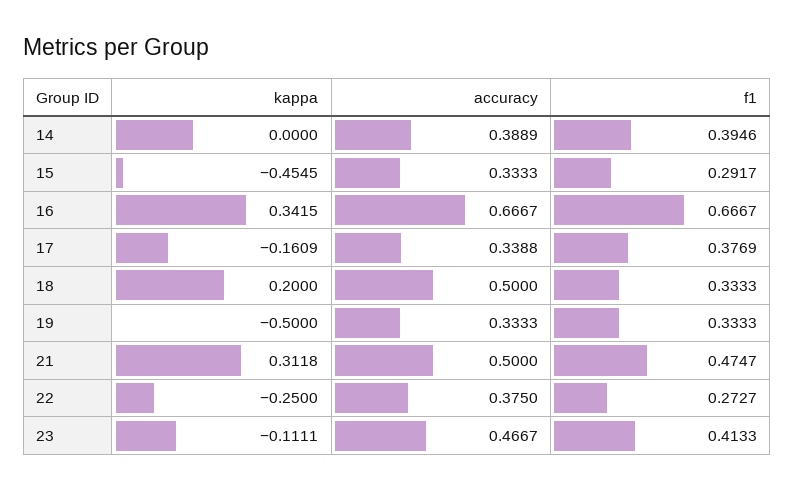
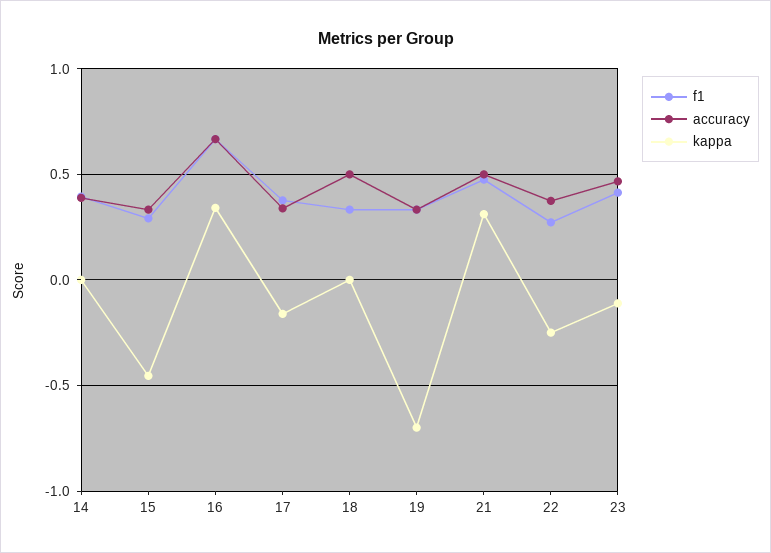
  {
    "kappa": {
      "14": 0,
      "15": -0.4545,
      "16": 0.3415,
      "17": -0.1609,
-     "18": 0.2,
+     "18": 0,
-     "19": -0.5,
+     "19": -0.7,
      "21": 0.3118,
      "22": -0.25,
      "23": -0.1111
    },
    "accuracy": {
      "14": 0.3889,
      "15": 0.3333,
      "16": 0.6667,
      "17": 0.3388,
      "18": 0.5,
      "19": 0.3333,
      "21": 0.5,
      "22": 0.375,
      "23": 0.4667
    },
    "f1": {
      "14": 0.3946,
      "15": 0.2917,
      "16": 0.6667,
      "17": 0.3769,
      "18": 0.3333,
      "19": 0.3333,
      "21": 0.4747,
      "22": 0.2727,
      "23": 0.4133
    }
  }

